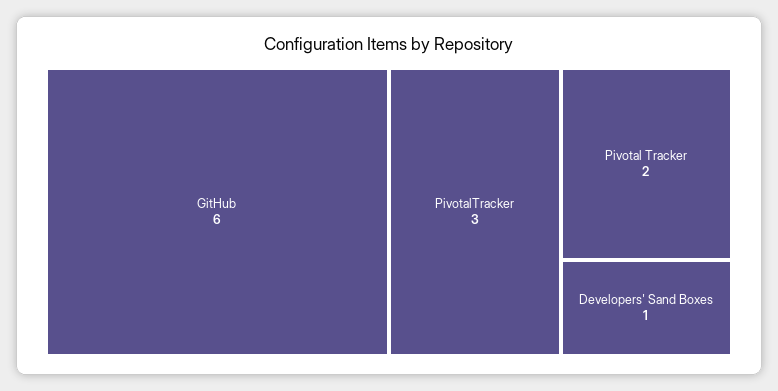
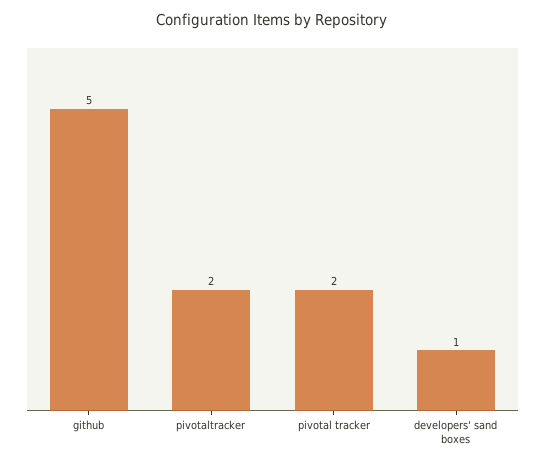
  {
-   "GitHub": 6,
+   "GitHub": 5,
-   "PivotalTracker": 3,
+   "PivotalTracker": 2,
    "Pivotal Tracker": 2,
    "Developers' Sand Boxes": 1
  }

